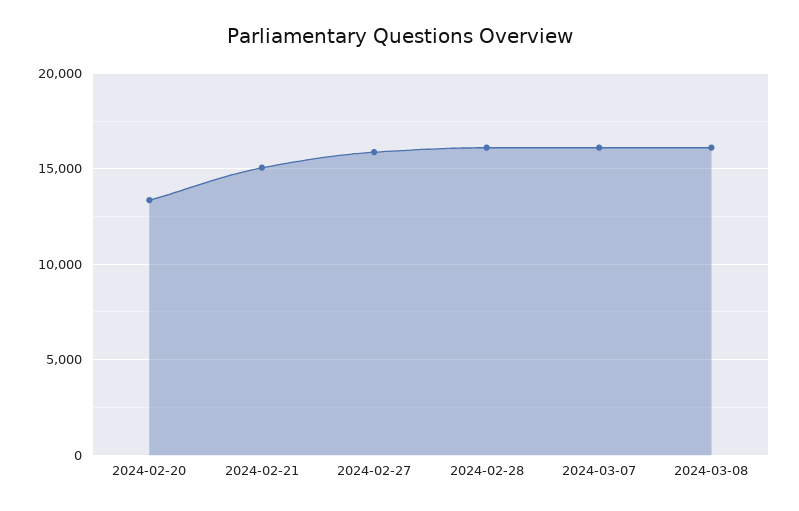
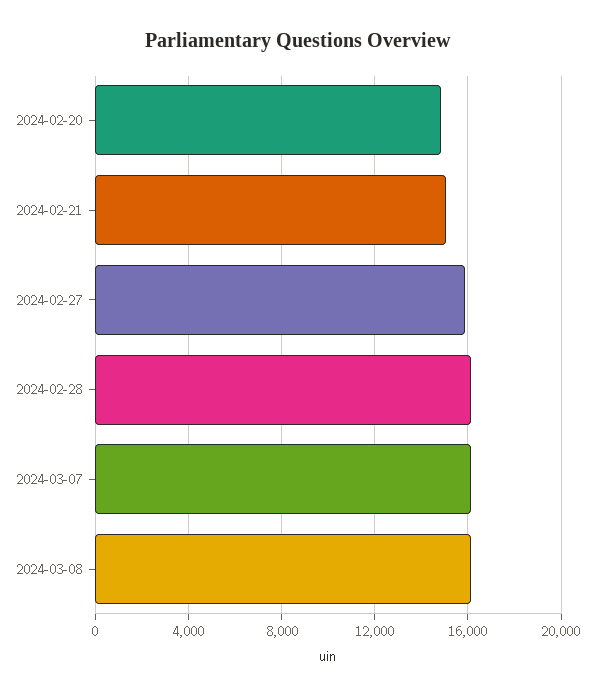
  {
-   "2024-02-20": 13500,
+   "2024-02-20": 15000,
    "2024-02-21": 15000,
    "2024-02-27": 16000,
    "2024-02-28": 16000,
    "2024-03-07": 16000,
    "2024-03-08": 16000
  }

